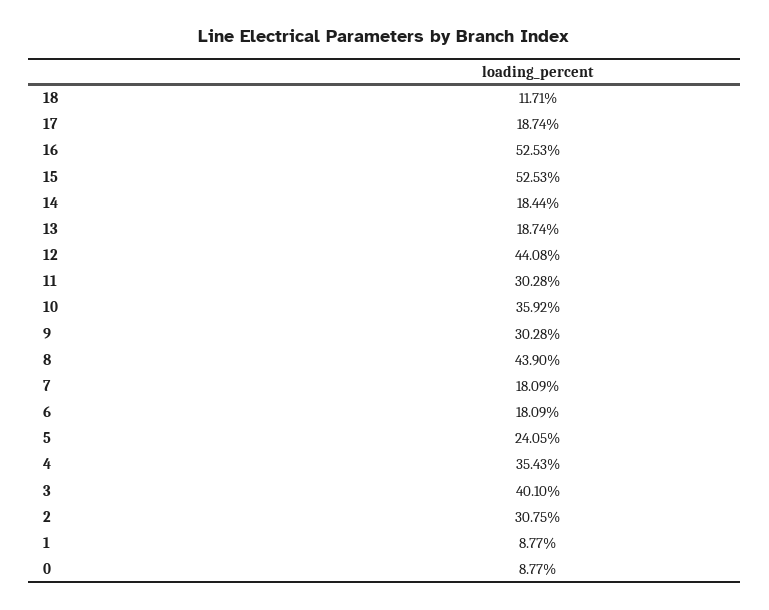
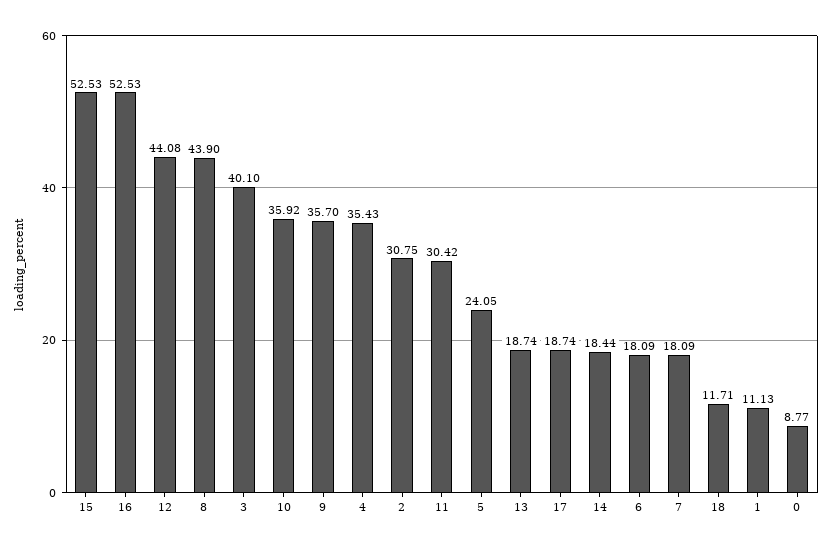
  {
    "18": 11.71,
    "17": 18.74,
    "16": 52.53,
    "15": 52.53,
    "14": 18.44,
    "13": 18.74,
    "12": 44.08,
-   "11": 30.28,
+   "11": 30.42,
    "10": 35.92,
-   "9": 30.28,
+   "9": 35.7,
    "8": 43.9,
    "7": 18.09,
    "6": 18.09,
    "5": 24.05,
    "4": 35.43,
    "3": 40.1,
    "2": 30.75,
-   "1": 8.77,
+   "1": 11.13,
    "0": 8.77
  }

